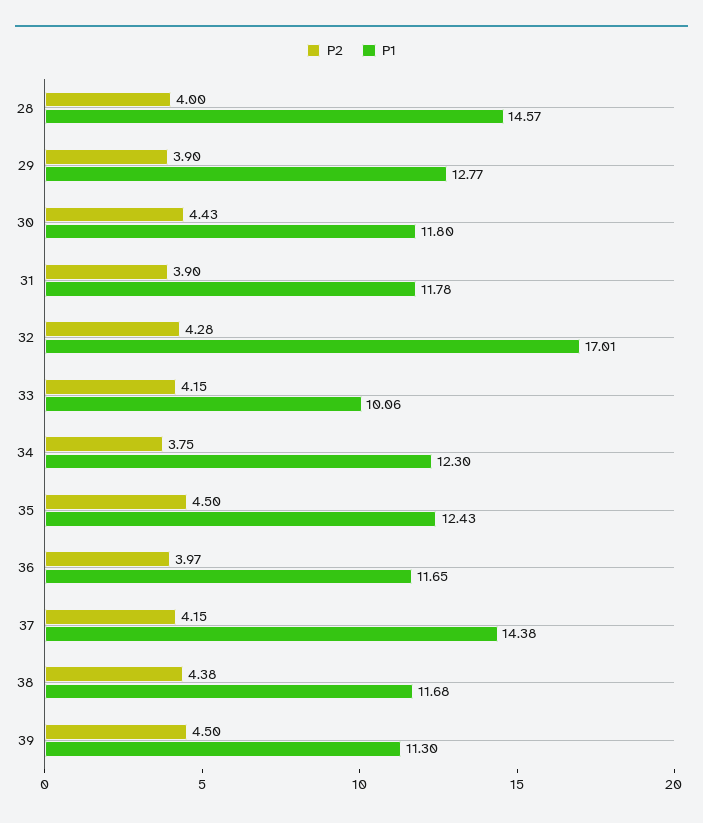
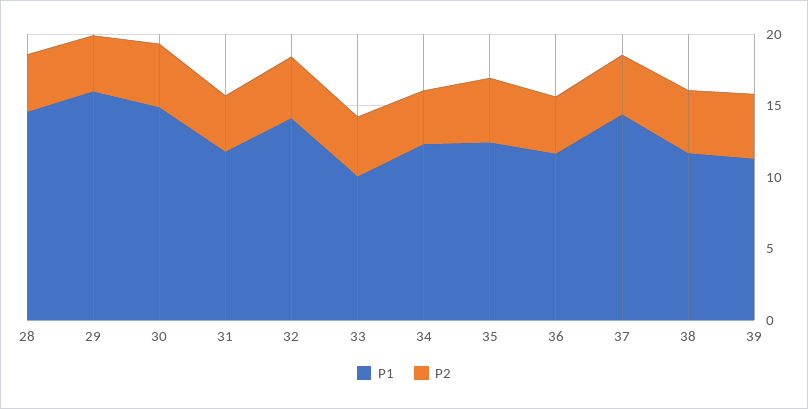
  {
    "P2": {
      "28": 4,
      "29": 3.9,
      "30": 4.43,
      "31": 3.9,
      "32": 4.28,
      "33": 4.15,
      "34": 3.75,
      "35": 4.5,
      "36": 3.97,
      "37": 4.15,
      "38": 4.38,
      "39": 4.5
    },
    "P1": {
      "28": 14.57,
-     "29": 12.77,
+     "29": 16,
-     "30": 11.8,
+     "30": 15,
      "31": 11.78,
-     "32": 17.01,
+     "32": 14,
      "33": 10.06,
      "34": 12.3,
      "35": 12.43,
      "36": 11.65,
      "37": 14.38,
      "38": 11.68,
      "39": 11.3
    }
  }

